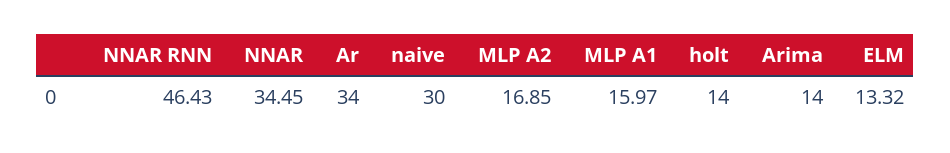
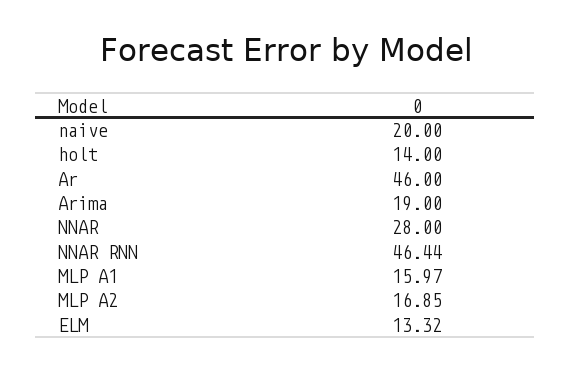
  {
-   "NNAR RNN": 46.43,
+   "NNAR RNN": 46.44,
-   "NNAR": 34.45,
+   "NNAR": 28,
-   "Ar": 34,
+   "Ar": 46,
-   "naive": 30,
+   "naive": 20,
    "MLP A2": 16.85,
    "MLP A1": 15.97,
    "holt": 14,
-   "Arima": 14,
+   "Arima": 19,
    "ELM": 13.32
  }

